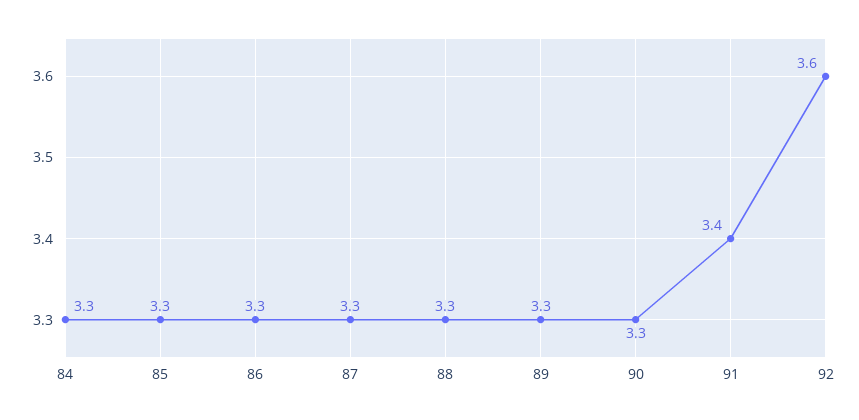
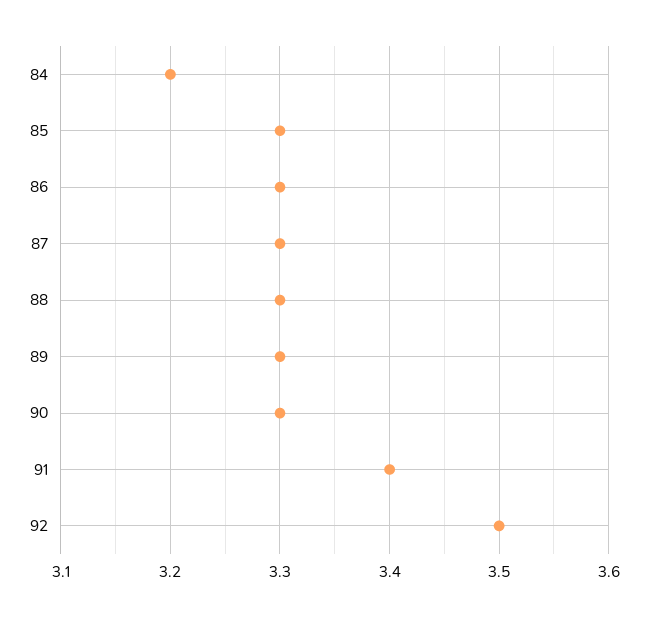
  {
-   "84": 3.3,
+   "84": 3.2,
    "85": 3.3,
    "86": 3.3,
    "87": 3.3,
    "88": 3.3,
    "89": 3.3,
    "90": 3.3,
    "91": 3.4,
-   "92": 3.6
+   "92": 3.5
  }

